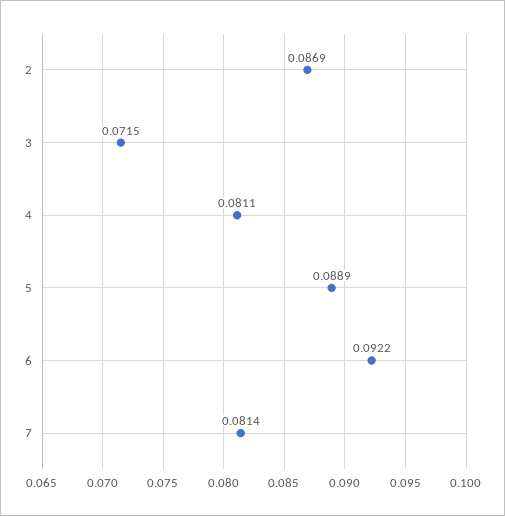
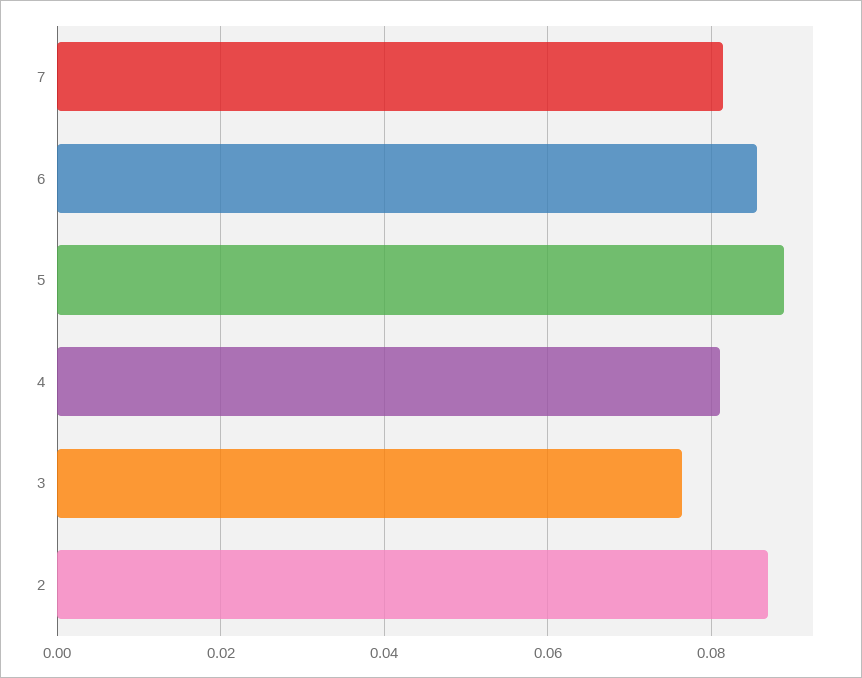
  {
    "2": 0.0869,
-   "3": 0.0715,
+   "3": 0.076,
    "4": 0.0811,
    "5": 0.0889,
-   "6": 0.0922,
+   "6": 0.086,
    "7": 0.0814
  }

